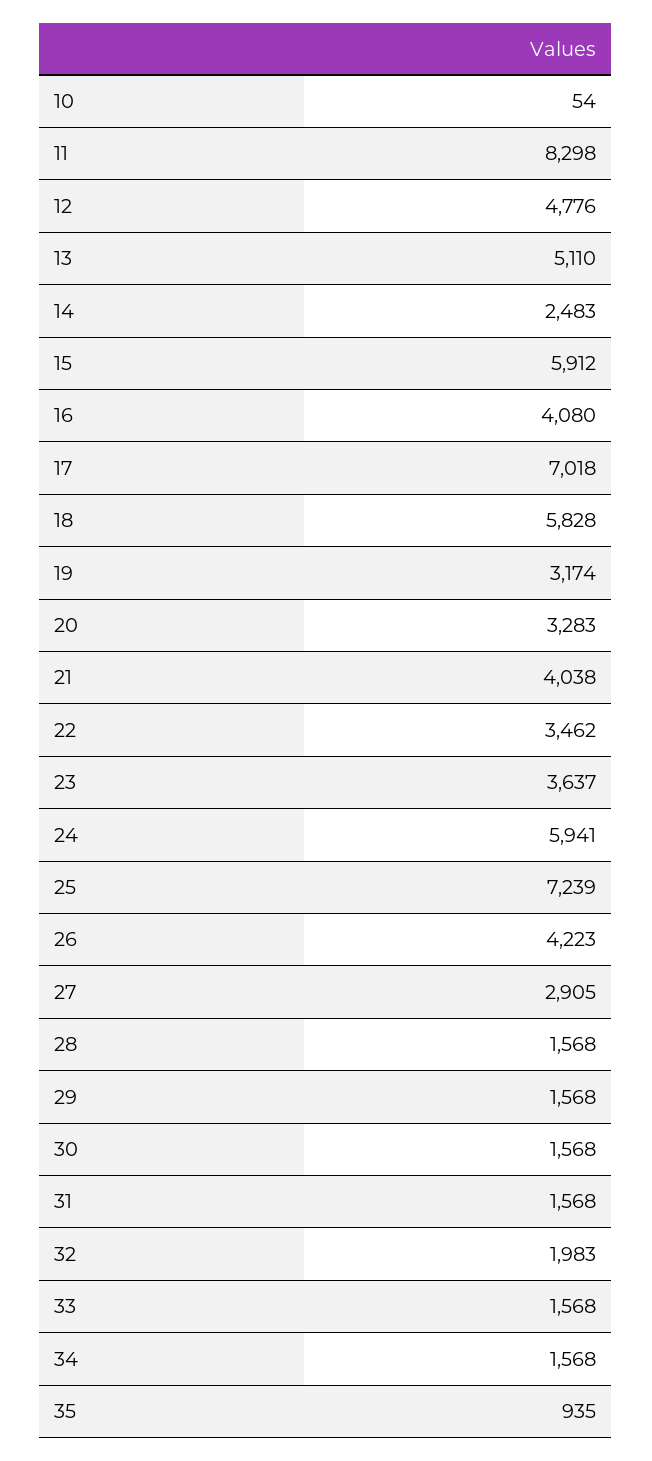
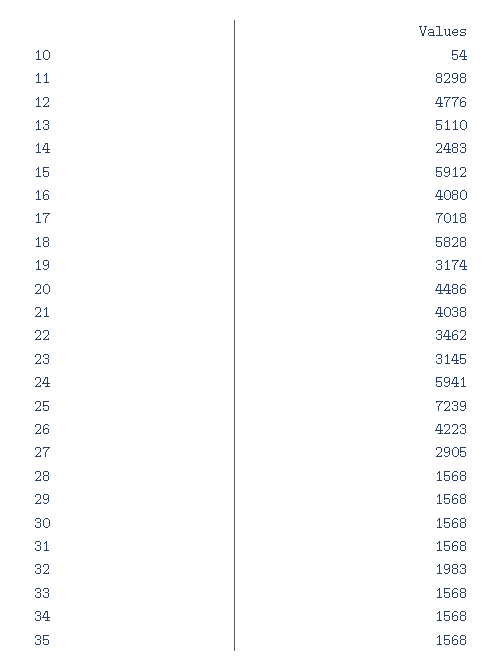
  {
    "10": 54,
    "11": 8298,
    "12": 4776,
    "13": 5110,
    "14": 2483,
    "15": 5912,
    "16": 4080,
    "17": 7018,
    "18": 5828,
    "19": 3174,
-   "20": 3283,
+   "20": 4486,
    "21": 4038,
    "22": 3462,
-   "23": 3637,
+   "23": 3145,
    "24": 5941,
    "25": 7239,
    "26": 4223,
    "27": 2905,
    "28": 1568,
    "29": 1568,
    "30": 1568,
    "31": 1568,
    "32": 1983,
    "33": 1568,
    "34": 1568,
-   "35": 935
+   "35": 1568
  }

